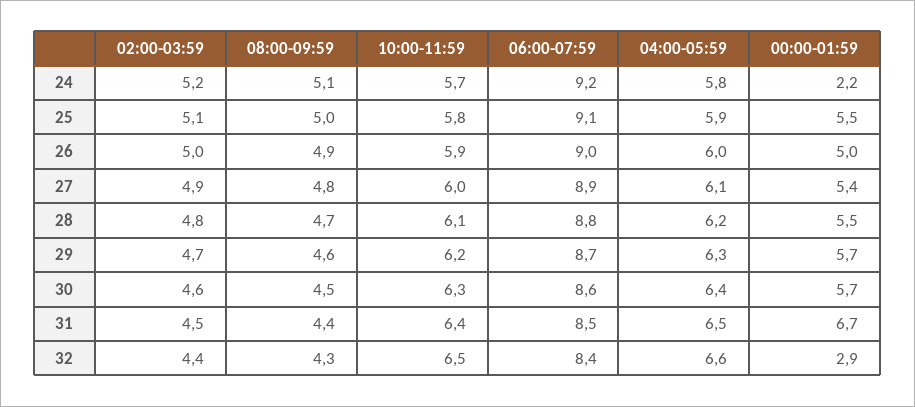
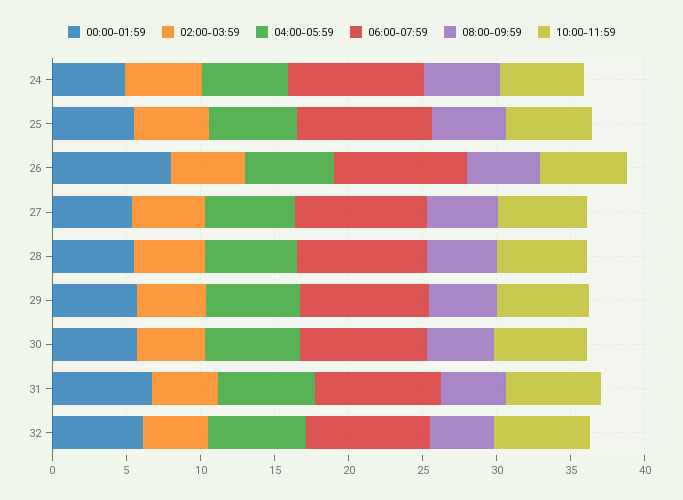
  {
    "02:00-03:59": {
      "24": 5.2,
      "25": 5.1,
      "26": 5,
      "27": 4.9,
      "28": 4.8,
      "29": 4.7,
      "30": 4.6,
      "31": 4.5,
      "32": 4.4
    },
    "08:00-09:59": {
      "24": 5.1,
      "25": 5,
      "26": 4.9,
      "27": 4.8,
      "28": 4.7,
      "29": 4.6,
      "30": 4.5,
      "31": 4.4,
      "32": 4.3
    },
    "10:00-11:59": {
      "24": 5.7,
      "25": 5.8,
      "26": 5.9,
      "27": 6,
      "28": 6.1,
      "29": 6.2,
      "30": 6.3,
      "31": 6.4,
      "32": 6.5
    },
    "06:00-07:59": {
      "24": 9.2,
      "25": 9.1,
      "26": 9,
      "27": 8.9,
      "28": 8.8,
      "29": 8.7,
      "30": 8.6,
      "31": 8.5,
      "32": 8.4
    },
    "04:00-05:59": {
      "24": 5.8,
      "25": 5.9,
      "26": 6,
      "27": 6.1,
      "28": 6.2,
      "29": 6.3,
      "30": 6.4,
      "31": 6.5,
      "32": 6.6
    },
    "00:00-01:59": {
-     "24": 2.2,
+     "24": 5,
      "25": 5.5,
-     "26": 5,
+     "26": 8,
      "27": 5.4,
      "28": 5.5,
      "29": 5.7,
      "30": 5.7,
      "31": 6.7,
-     "32": 2.9
+     "32": 6
    }
  }

